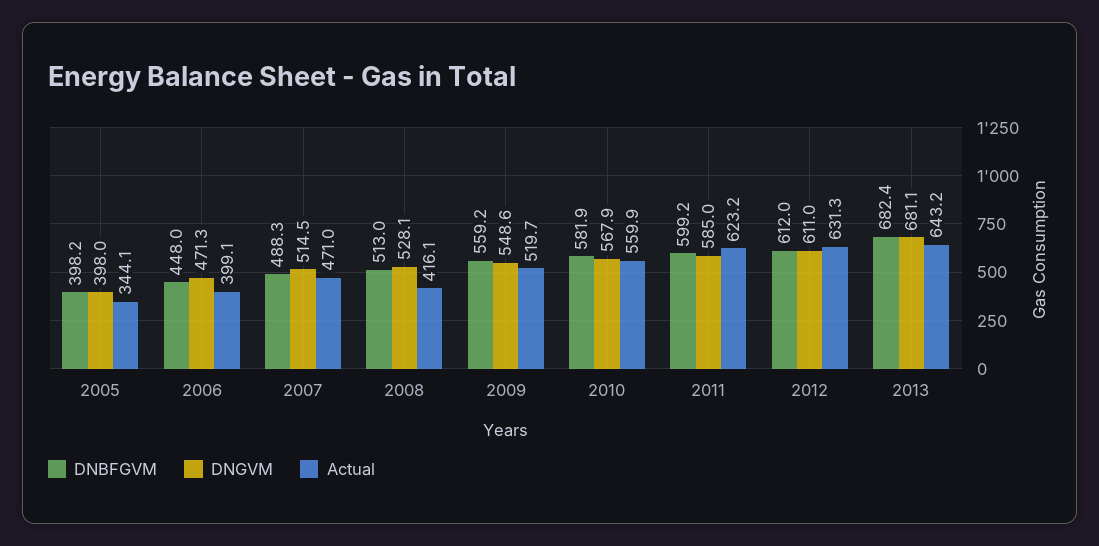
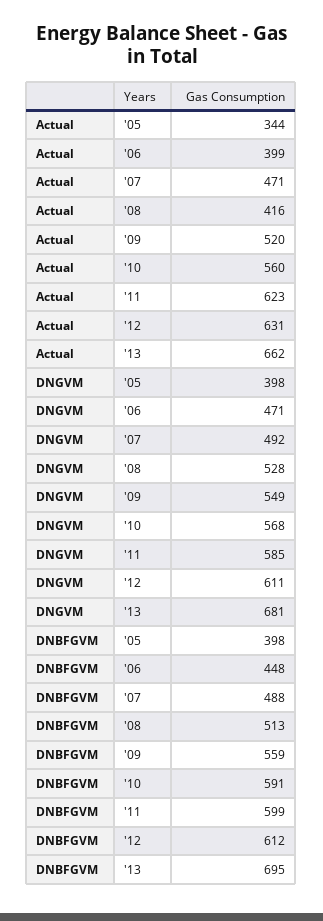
  {
    "DNBFGVM": {
      "2005": 398.2,
      "2006": 448,
      "2007": 488.3,
      "2008": 513,
      "2009": 559.2,
-     "2010": 581.9,
+     "2010": 591,
      "2011": 599.2,
      "2012": 612,
-     "2013": 682.4
+     "2013": 695
    },
    "DNGVM": {
      "2005": 398,
      "2006": 471.3,
-     "2007": 514.5,
+     "2007": 492,
      "2008": 528.1,
      "2009": 548.6,
      "2010": 567.9,
      "2011": 585,
      "2012": 611,
      "2013": 681.1
    },
    "Actual": {
      "2005": 344.1,
      "2006": 399.1,
      "2007": 471,
      "2008": 416.1,
      "2009": 519.7,
      "2010": 559.9,
      "2011": 623.2,
      "2012": 631.3,
-     "2013": 643.2
+     "2013": 662
    }
  }

